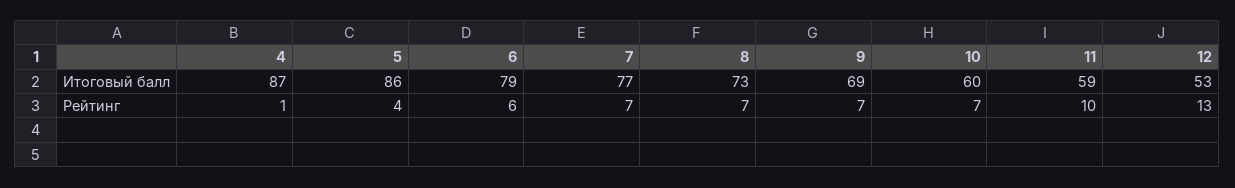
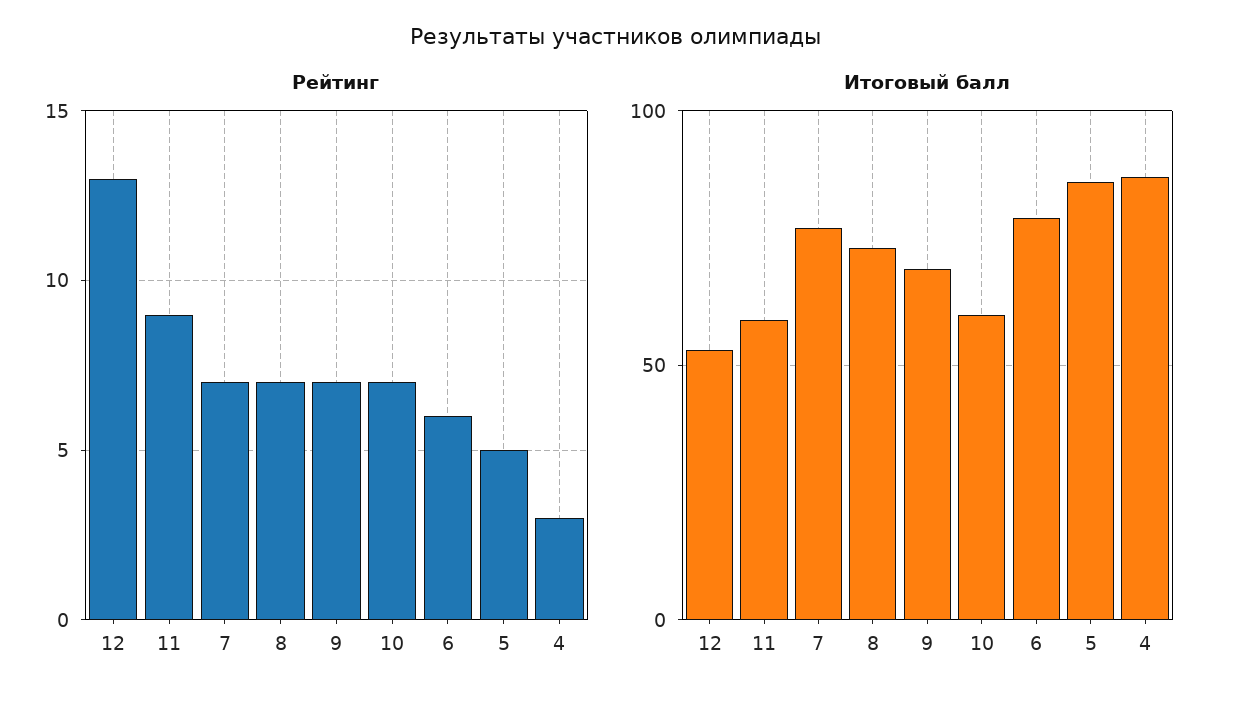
  {
    "Итоговый балл": {
      "4": 87,
      "5": 86,
      "6": 79,
      "7": 77,
      "8": 73,
      "9": 69,
      "10": 60,
      "11": 59,
      "12": 53
    },
    "Рейтинг": {
-     "4": 1,
+     "4": 3,
-     "5": 4,
+     "5": 5,
      "6": 6,
      "7": 7,
      "8": 7,
      "9": 7,
      "10": 7,
-     "11": 10,
+     "11": 9,
      "12": 13
    }
  }

